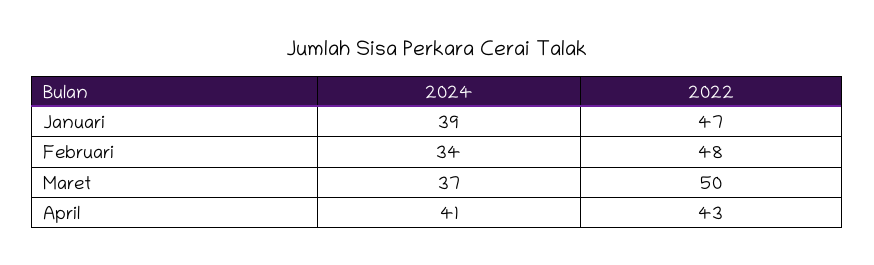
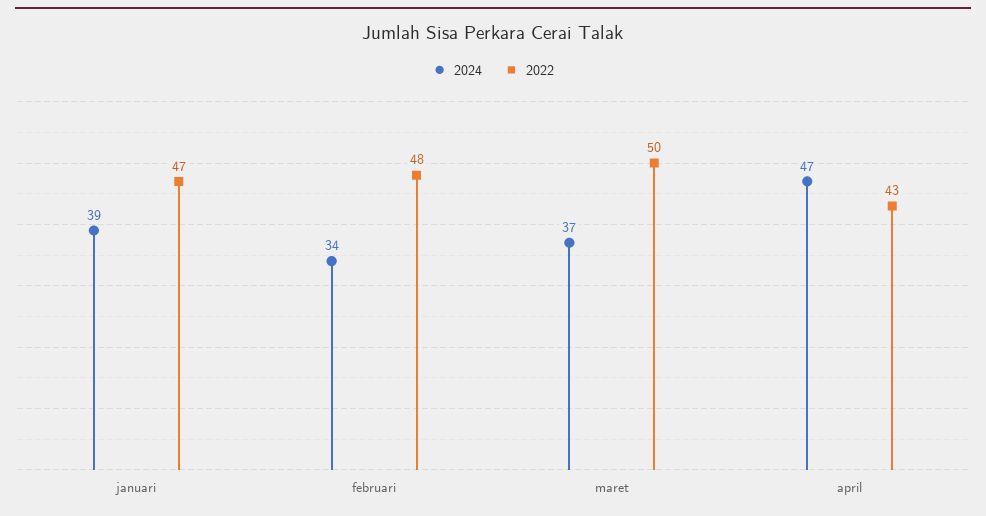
  {
    "2024": {
      "Januari": 39,
      "Februari": 34,
      "Maret": 37,
-     "April": 41
+     "April": 47
    },
    "2022": {
      "Januari": 47,
      "Februari": 48,
      "Maret": 50,
      "April": 43
    }
  }

